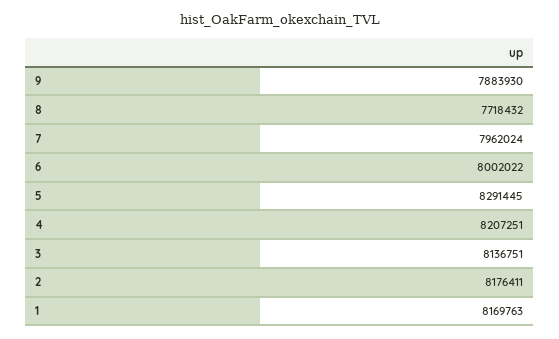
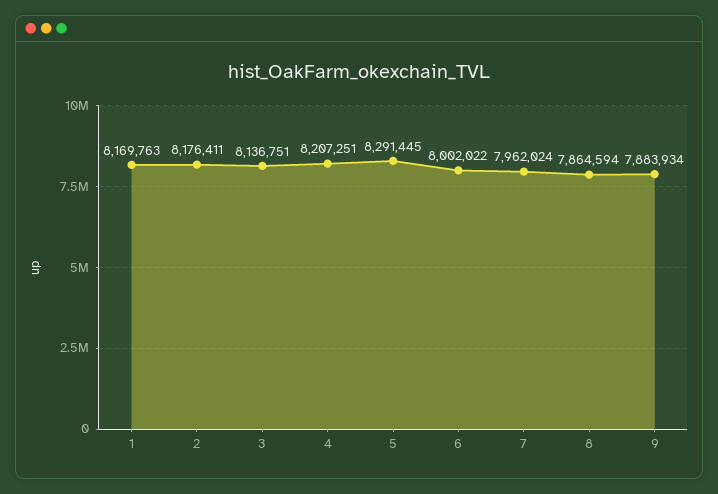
  {
-   "9": 7883930,
+   "9": 7883934,
-   "8": 7718432,
+   "8": 7864594,
    "7": 7962024,
    "6": 8002022,
    "5": 8291445,
    "4": 8207251,
    "3": 8136751,
    "2": 8176411,
    "1": 8169763
  }

